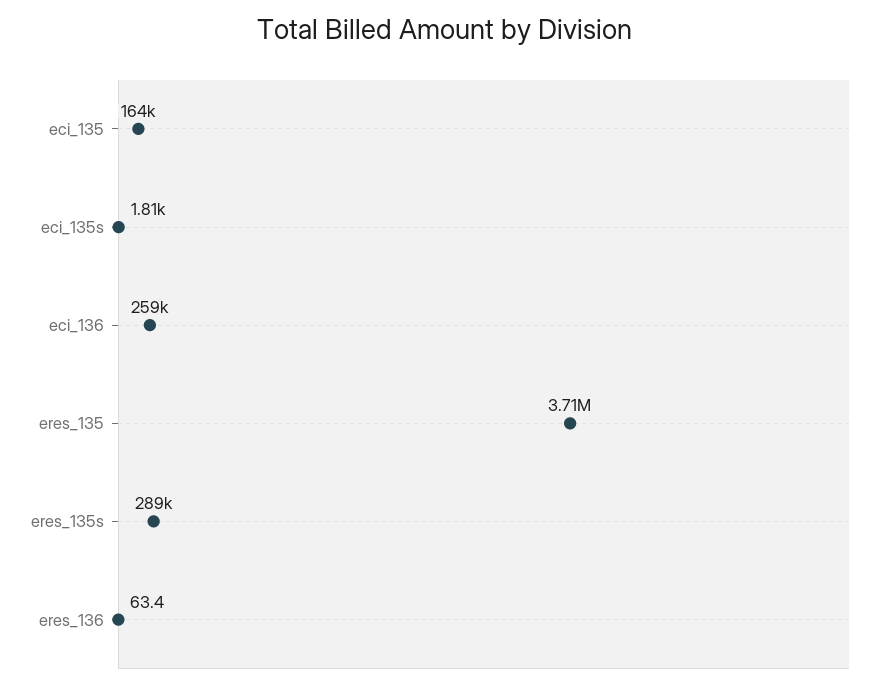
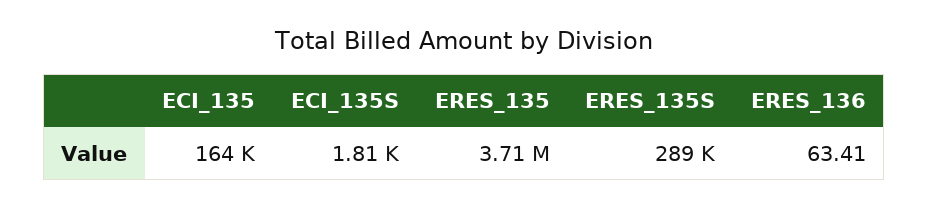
  {
    "eci_135": 164000,
    "eci_135s": 1810,
-   "eci_136": 259000,
    "eres_135": 3710000,
    "eres_135s": 289000,
    "eres_136": 63.41
  }

